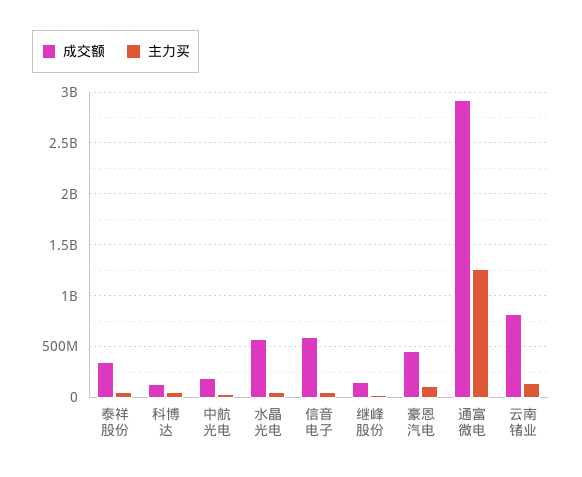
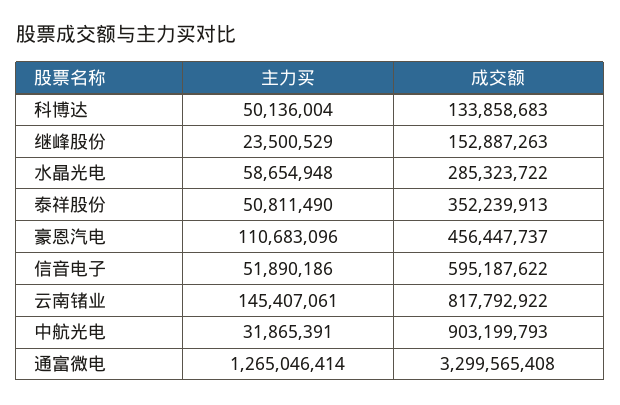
  {
    "成交额": {
      "泰祥股份": 352239913,
      "科博达": 133858683,
-     "中航光电": 200000000,
+     "中航光电": 903199793,
-     "水晶光电": 600000000,
+     "水晶光电": 285323722,
      "信音电子": 595187622,
      "继峰股份": 152887263,
      "豪恩汽电": 456447737,
-     "通富微电": 2900000000,
+     "通富微电": 3299565408,
      "云南锗业": 817792922
    },
    "主力买": {
      "泰祥股份": 50811490,
      "科博达": 50136004,
      "中航光电": 31865391,
      "水晶光电": 58654948,
      "信音电子": 51890186,
      "继峰股份": 23500529,
      "豪恩汽电": 110683096,
      "通富微电": 1265046414,
      "云南锗业": 145407061
    }
  }

